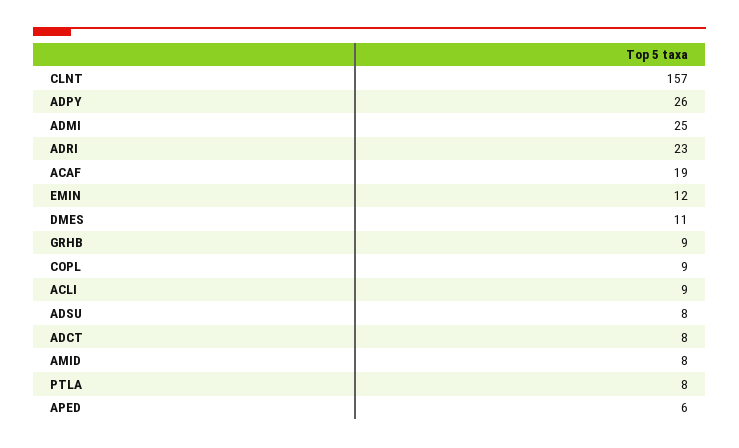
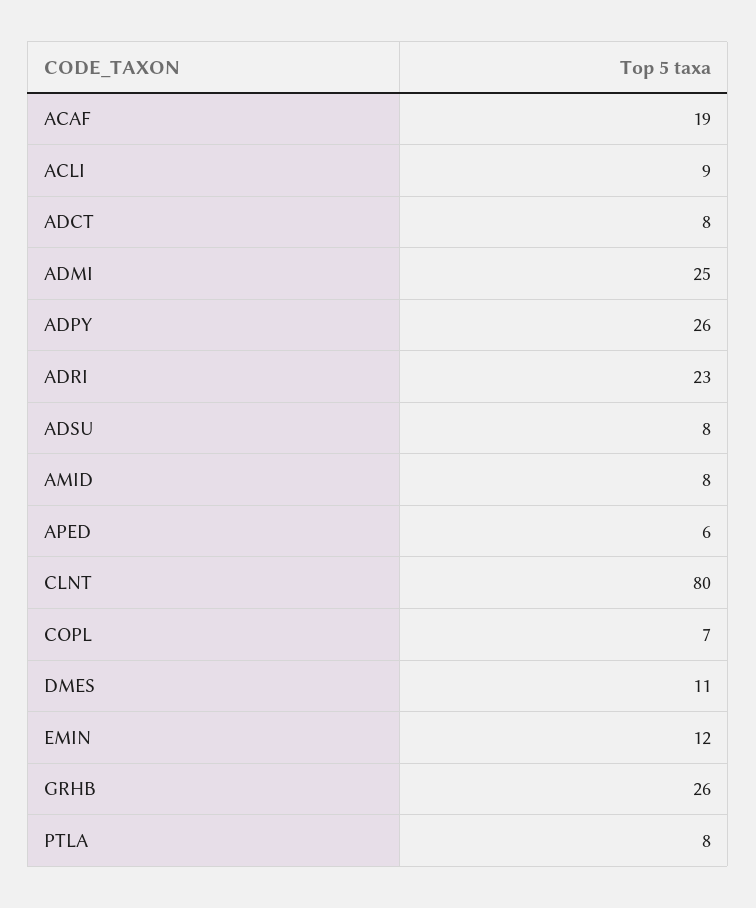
  {
-   "CLNT": 157,
+   "CLNT": 80,
    "ADPY": 26,
    "ADMI": 25,
    "ADRI": 23,
    "ACAF": 19,
    "EMIN": 12,
    "DMES": 11,
-   "GRHB": 9,
+   "GRHB": 26,
-   "COPL": 9,
+   "COPL": 7,
    "ACLI": 9,
    "ADSU": 8,
    "ADCT": 8,
    "AMID": 8,
    "PTLA": 8,
    "APED": 6
  }

